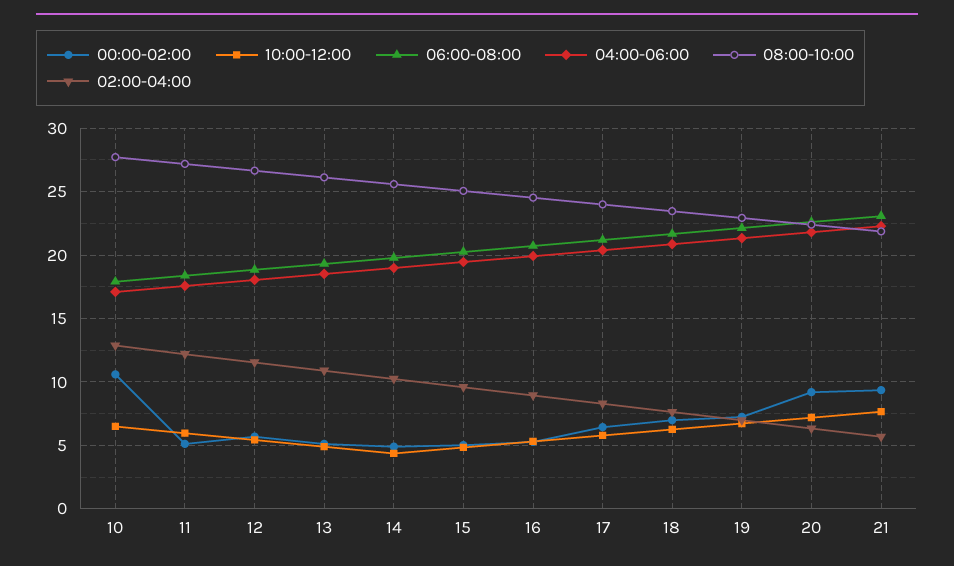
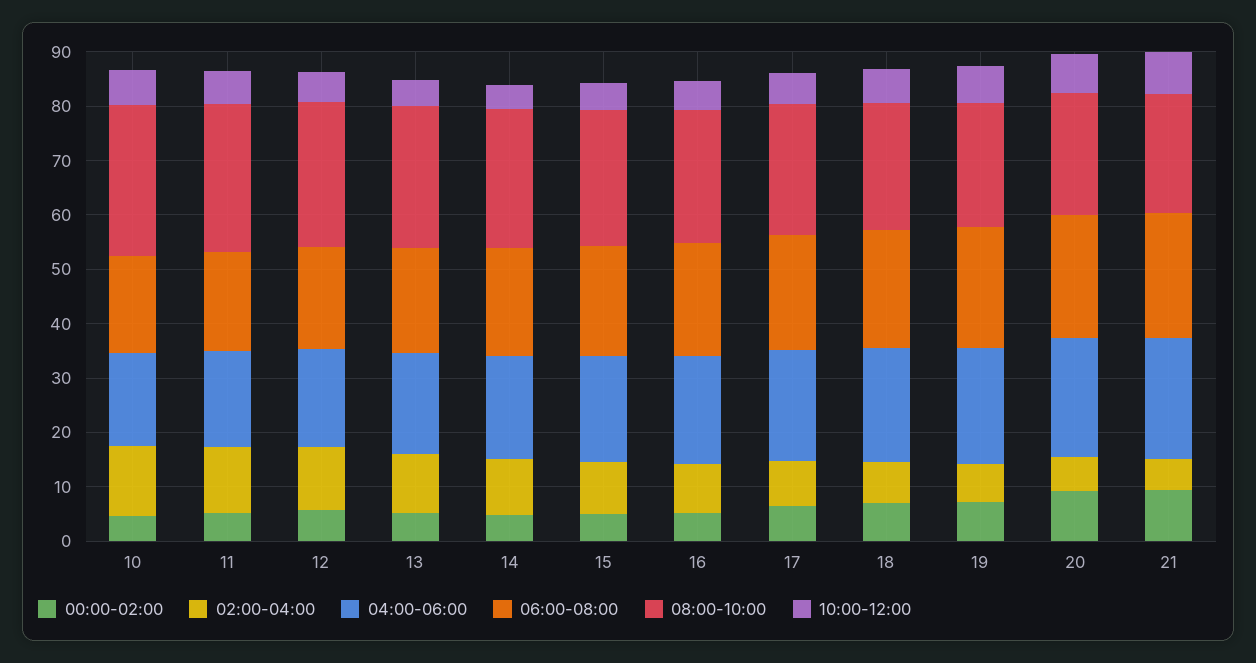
  {
    "00:00-02:00": {
-     "10": 10.5,
+     "10": 4,
      "11": 5,
      "12": 5.5,
      "13": 5,
      "14": 5,
      "15": 5,
      "16": 5.5,
      "17": 6.5,
      "18": 7,
      "19": 7.5,
      "20": 9,
      "21": 9.5
    },
    "10:00-12:00": {
      "10": 6.5,
      "11": 6,
      "12": 5.5,
      "13": 5,
      "14": 4.5,
      "15": 5,
      "16": 5.5,
      "17": 6,
      "18": 6.5,
      "19": 6.5,
      "20": 7,
      "21": 7.5
    },
    "06:00-08:00": {
      "10": 18,
      "11": 18.5,
      "12": 19,
      "13": 19.5,
      "14": 20,
      "15": 20.5,
      "16": 20.5,
      "17": 21,
      "18": 21.5,
      "19": 22,
      "20": 22.5,
      "21": 23
    },
    "04:00-06:00": {
      "10": 17,
      "11": 17.5,
      "12": 18,
      "13": 18.5,
      "14": 19,
      "15": 19.5,
      "16": 20,
      "17": 20.5,
      "18": 21,
      "19": 21.5,
      "20": 22,
      "21": 22.5
    },
    "08:00-10:00": {
      "10": 27.5,
      "11": 27,
      "12": 26.5,
      "13": 26,
      "14": 25.5,
      "15": 25,
      "16": 24.5,
      "17": 24,
      "18": 23.5,
      "19": 23,
      "20": 22.5,
      "21": 22
    },
    "02:00-04:00": {
      "10": 13,
      "11": 12,
      "12": 11.5,
      "13": 11,
      "14": 10.5,
      "15": 9.5,
      "16": 9,
      "17": 8.5,
      "18": 7.5,
      "19": 7,
      "20": 6.5,
      "21": 5.5
    }
  }

